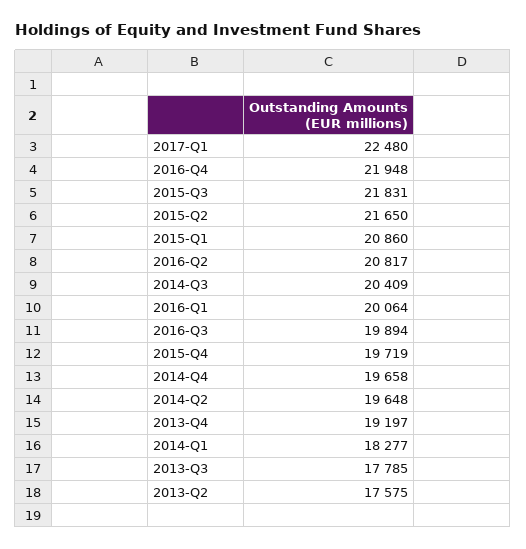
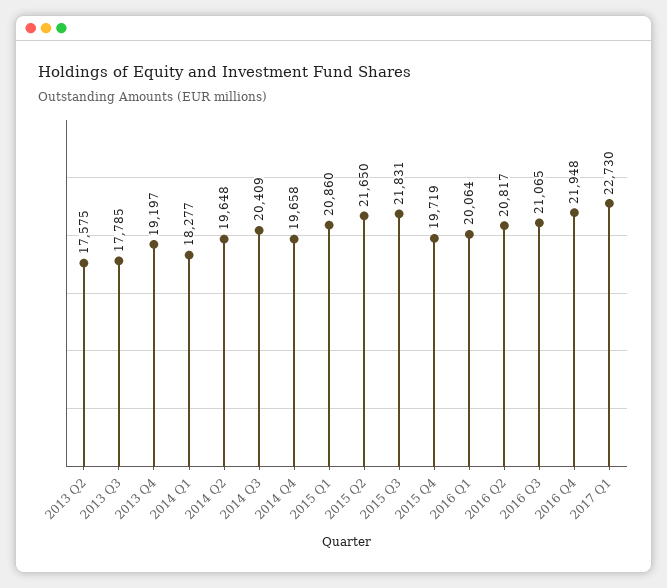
  {
-   "2017-Q1": 22480,
+   "2017-Q1": 22730,
    "2016-Q4": 21948,
    "2015-Q3": 21831,
    "2015-Q2": 21650,
    "2015-Q1": 20860,
    "2016-Q2": 20817,
    "2014-Q3": 20409,
    "2016-Q1": 20064,
-   "2016-Q3": 19894,
+   "2016-Q3": 21065,
    "2015-Q4": 19719,
    "2014-Q4": 19658,
    "2014-Q2": 19648,
    "2013-Q4": 19197,
    "2014-Q1": 18277,
    "2013-Q3": 17785,
    "2013-Q2": 17575
  }

